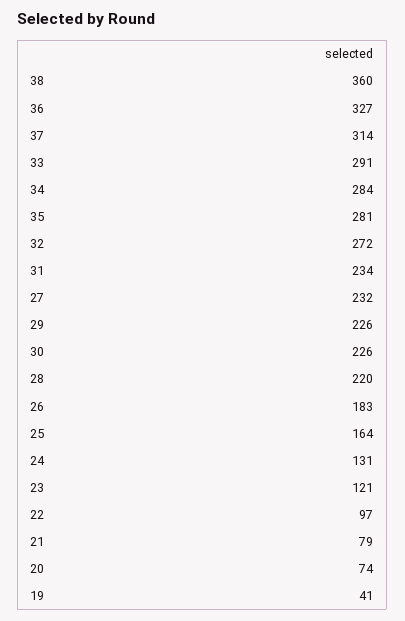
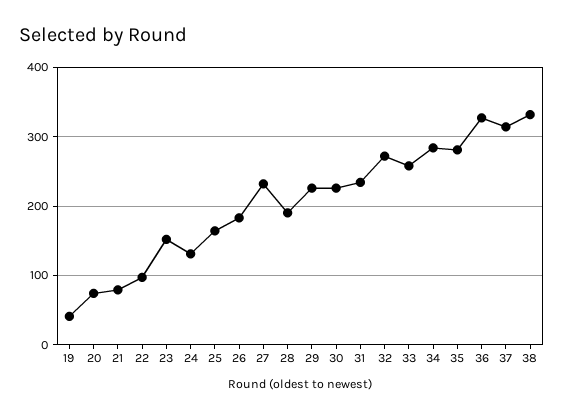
  {
-   "38": 360,
+   "38": 330,
    "36": 327,
    "37": 314,
-   "33": 291,
+   "33": 260,
    "34": 284,
    "35": 281,
    "32": 272,
    "31": 234,
    "27": 232,
    "29": 226,
    "30": 226,
-   "28": 220,
+   "28": 190,
    "26": 183,
    "25": 164,
    "24": 131,
-   "23": 121,
+   "23": 150,
    "22": 97,
    "21": 79,
    "20": 74,
    "19": 41
  }

